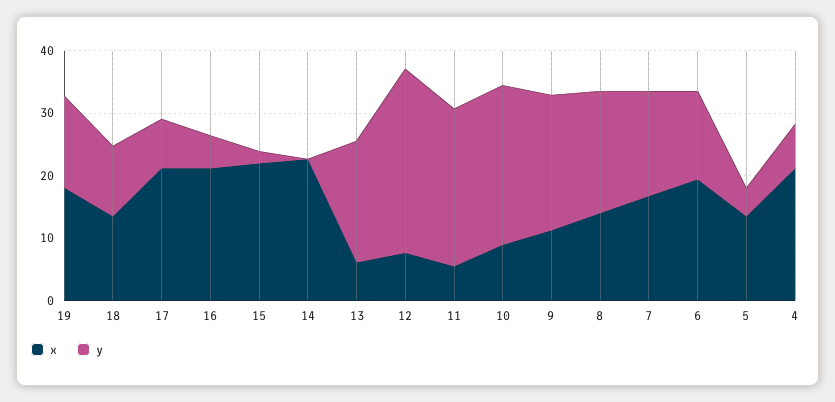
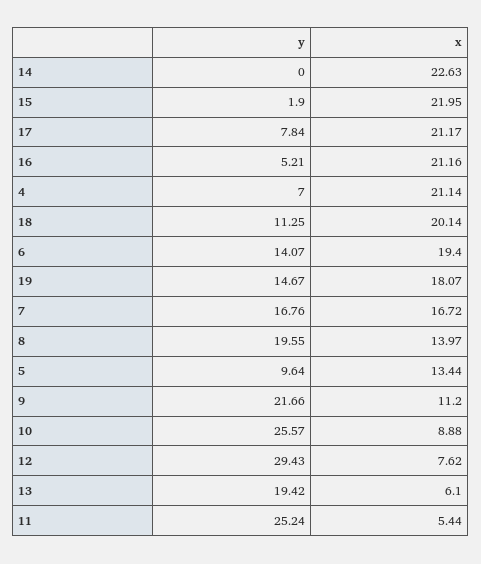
  {
    "x": {
      "19": 18.07,
-     "18": 14,
+     "18": 20.14,
      "17": 21.17,
      "16": 21.16,
      "15": 21.95,
      "14": 22.63,
      "13": 6.1,
      "12": 7.62,
      "11": 5.44,
      "10": 8.88,
      "9": 11.2,
      "8": 13.97,
      "7": 16.72,
      "6": 19.4,
      "5": 13.44,
      "4": 21.14
    },
    "y": {
      "19": 14.67,
      "18": 11.25,
      "17": 7.84,
      "16": 5.21,
      "15": 1.9,
      "14": 0,
      "13": 19.42,
      "12": 29.43,
      "11": 25.24,
      "10": 25.57,
      "9": 21.66,
      "8": 19.55,
      "7": 16.76,
      "6": 14.07,
-     "5": 4,
+     "5": 9.64,
      "4": 7
    }
  }

